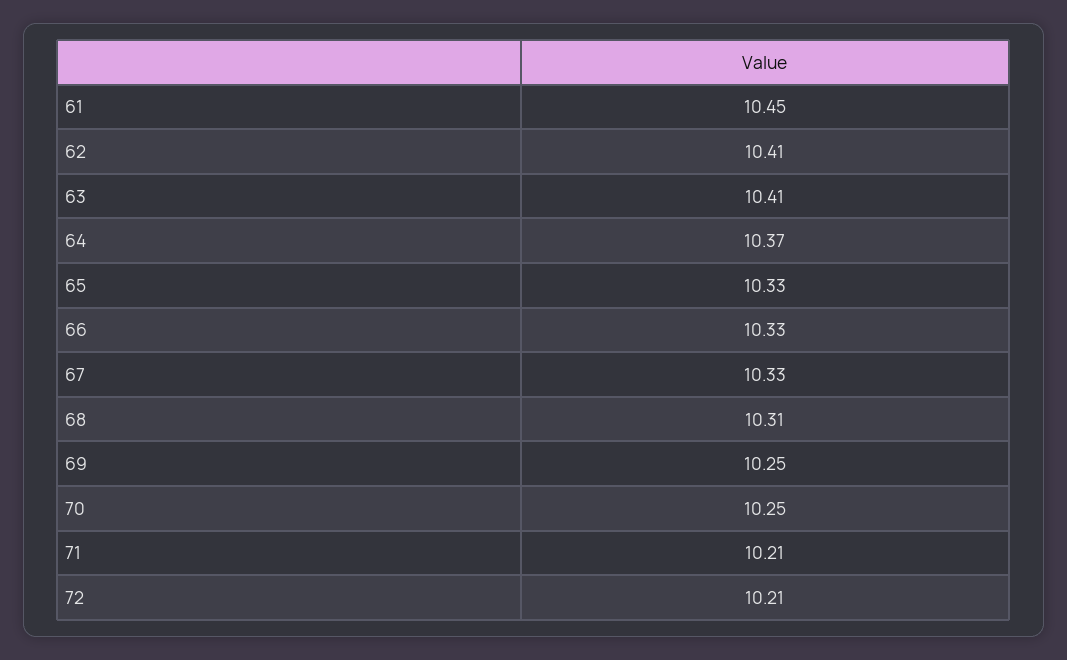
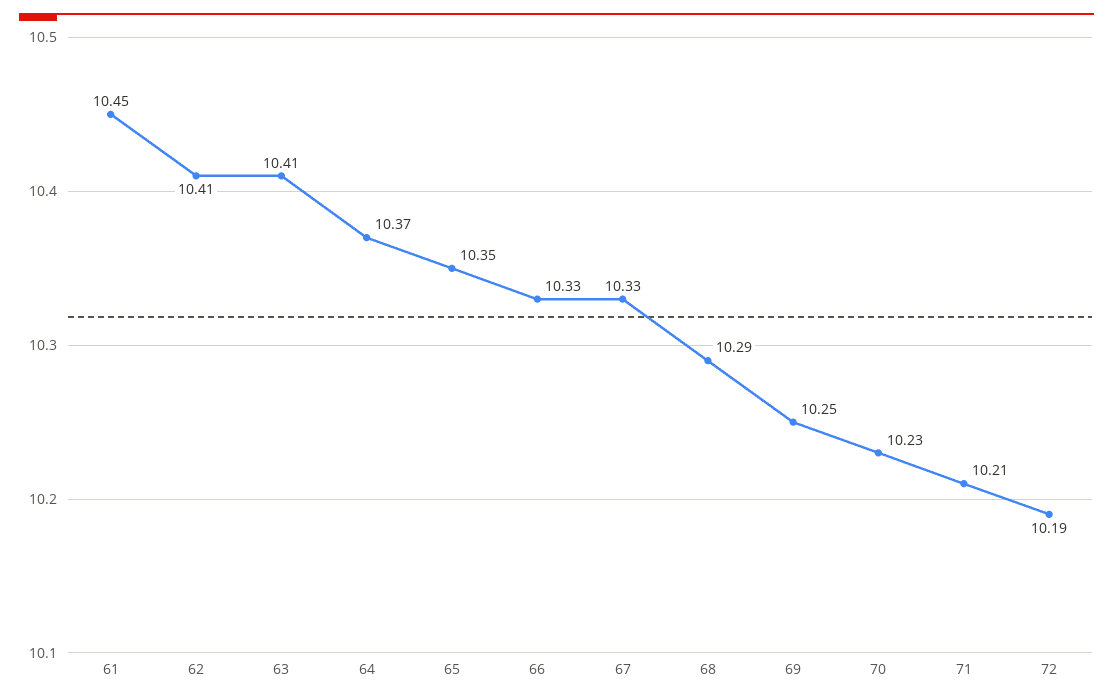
  {
    "61": 10.45,
    "62": 10.41,
    "63": 10.41,
    "64": 10.37,
-   "65": 10.33,
+   "65": 10.35,
    "66": 10.33,
    "67": 10.33,
-   "68": 10.31,
+   "68": 10.29,
    "69": 10.25,
-   "70": 10.25,
+   "70": 10.23,
    "71": 10.21,
-   "72": 10.21
+   "72": 10.19
  }

